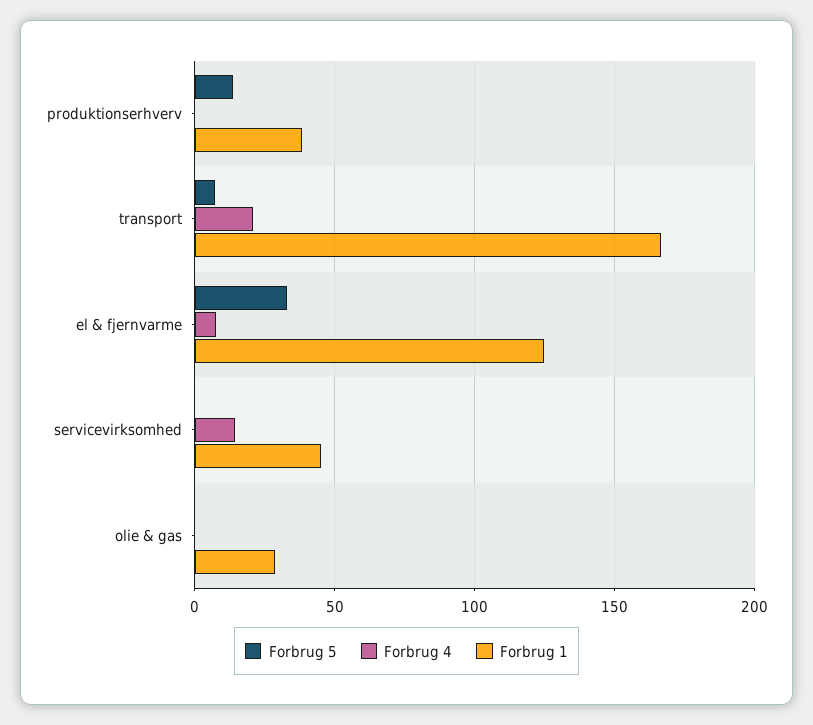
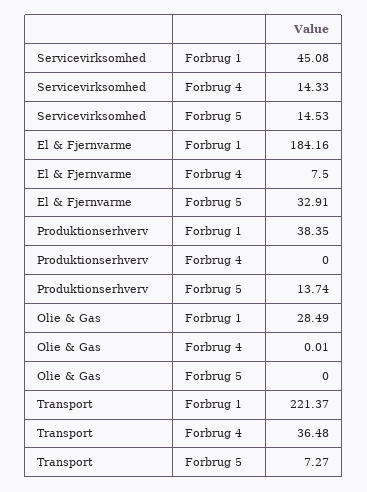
  {
    "Forbrug 5": {
      "produktionserhverv": 13.74,
      "transport": 7.27,
      "el & fjernvarme": 32.91,
-     "servicevirksomhed": 0,
+     "servicevirksomhed": 14.53,
      "olie & gas": 0
    },
    "Forbrug 4": {
      "produktionserhverv": 0,
-     "transport": 20,
+     "transport": 36.48,
      "el & fjernvarme": 7.5,
      "servicevirksomhed": 14.33,
      "olie & gas": 0.01
    },
    "Forbrug 1": {
      "produktionserhverv": 38.35,
-     "transport": 165,
+     "transport": 221.37,
-     "el & fjernvarme": 125,
+     "el & fjernvarme": 184.16,
      "servicevirksomhed": 45.08,
      "olie & gas": 28.49
    }
  }

